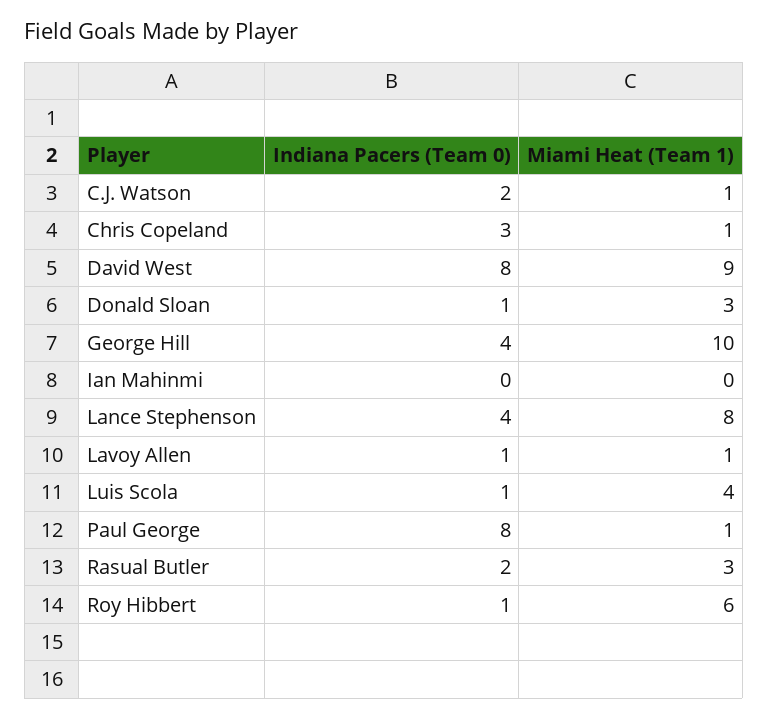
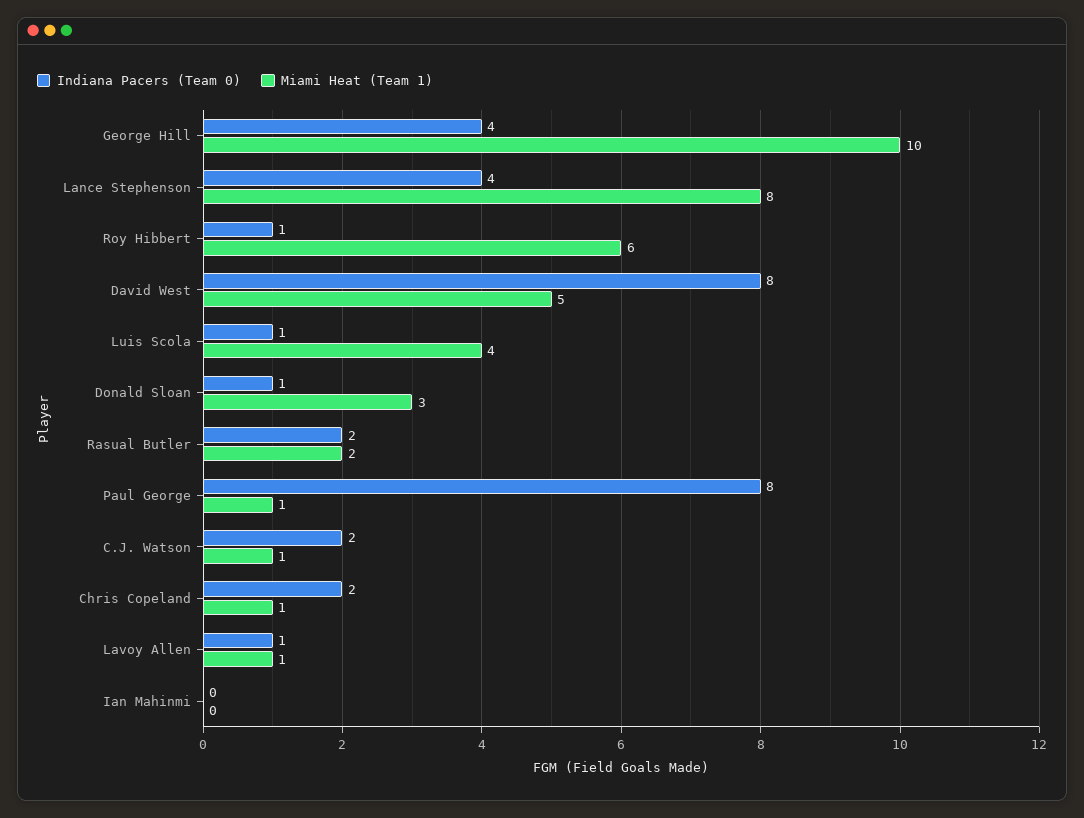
  {
    "Indiana Pacers (Team 0)": {
      "C.J. Watson": 2,
-     "Chris Copeland": 3,
+     "Chris Copeland": 2,
      "David West": 8,
      "Donald Sloan": 1,
      "George Hill": 4,
      "Ian Mahinmi": 0,
      "Lance Stephenson": 4,
      "Lavoy Allen": 1,
      "Luis Scola": 1,
      "Paul George": 8,
      "Rasual Butler": 2,
      "Roy Hibbert": 1
    },
    "Miami Heat (Team 1)": {
      "C.J. Watson": 1,
      "Chris Copeland": 1,
-     "David West": 9,
+     "David West": 5,
      "Donald Sloan": 3,
      "George Hill": 10,
      "Ian Mahinmi": 0,
      "Lance Stephenson": 8,
      "Lavoy Allen": 1,
      "Luis Scola": 4,
      "Paul George": 1,
-     "Rasual Butler": 3,
+     "Rasual Butler": 2,
      "Roy Hibbert": 6
    }
  }

